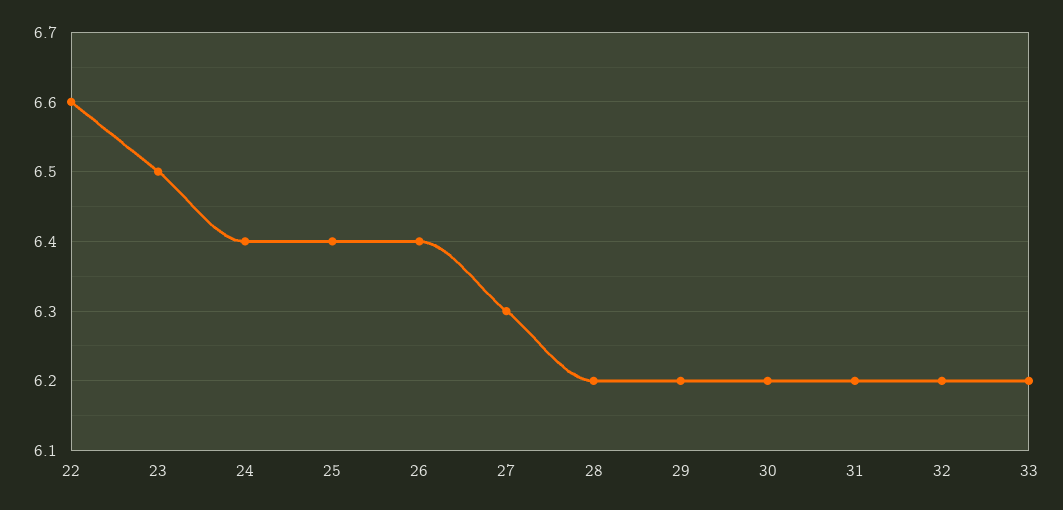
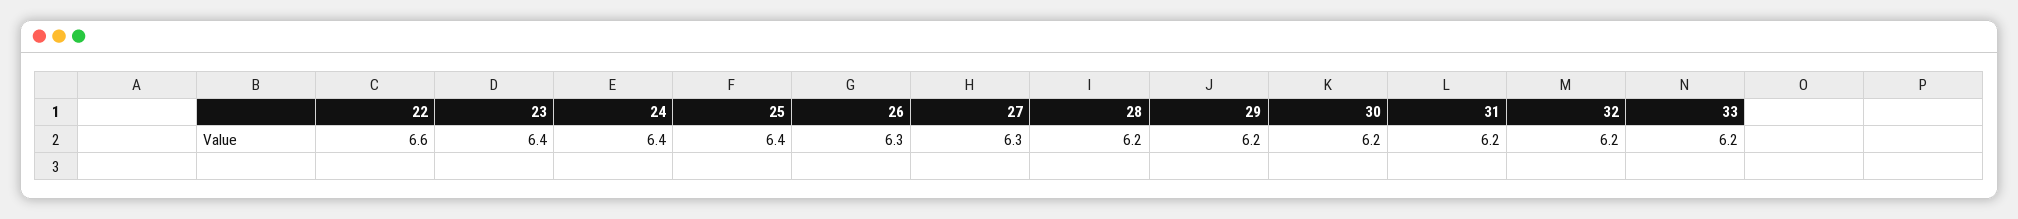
  {
    "22": 6.6,
-   "23": 6.5,
+   "23": 6.4,
    "24": 6.4,
    "25": 6.4,
-   "26": 6.4,
+   "26": 6.3,
    "27": 6.3,
    "28": 6.2,
    "29": 6.2,
    "30": 6.2,
    "31": 6.2,
    "32": 6.2,
    "33": 6.2
  }

